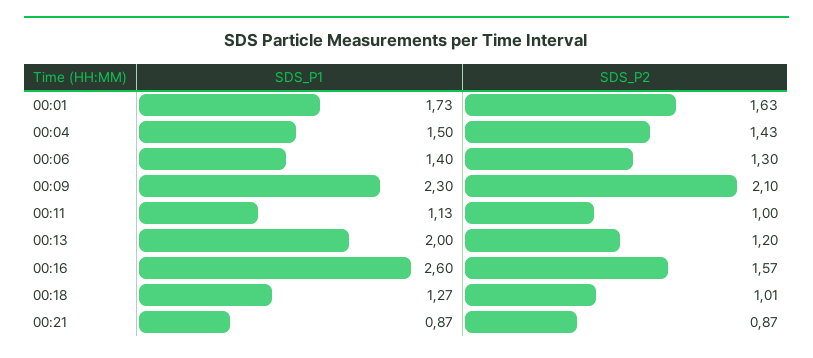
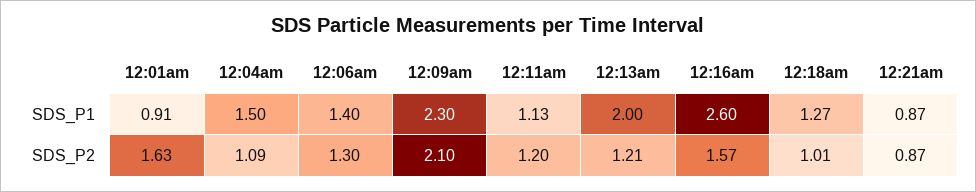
  {
    "SDS_P1": {
-     "00:01": 1.73,
+     "00:01": 0.91,
      "00:04": 1.5,
      "00:06": 1.4,
      "00:09": 2.3,
      "00:11": 1.13,
      "00:13": 2,
      "00:16": 2.6,
      "00:18": 1.27,
      "00:21": 0.87
    },
    "SDS_P2": {
      "00:01": 1.63,
-     "00:04": 1.43,
+     "00:04": 1.09,
      "00:06": 1.3,
      "00:09": 2.1,
-     "00:11": 1,
+     "00:11": 1.2,
-     "00:13": 1.2,
+     "00:13": 1.21,
      "00:16": 1.57,
      "00:18": 1.01,
      "00:21": 0.87
    }
  }

